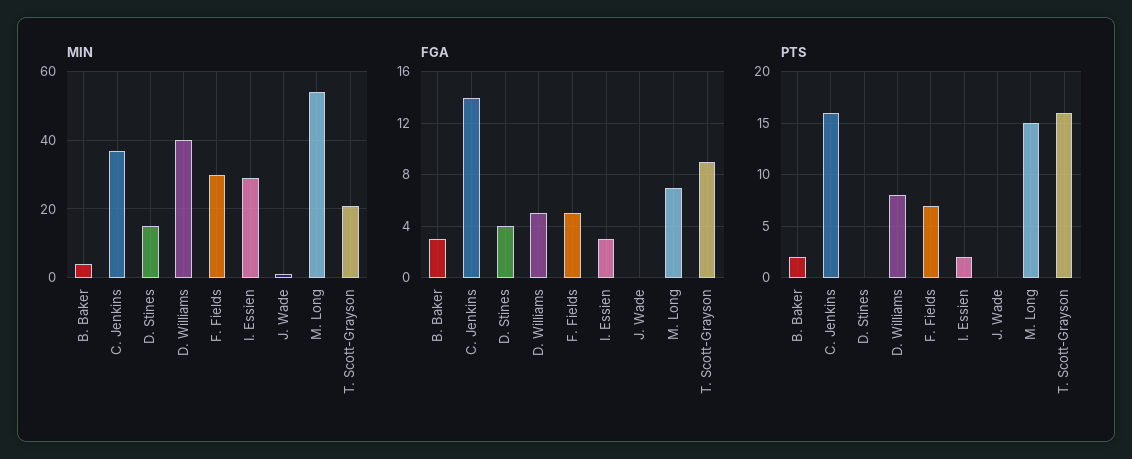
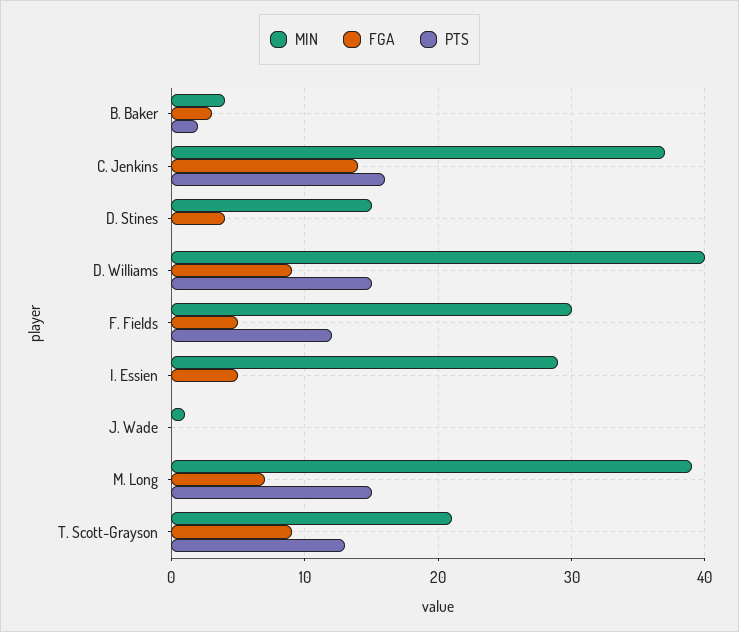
  {
    "MIN": {
      "B. Baker": 4,
      "C. Jenkins": 37,
      "D. Stines": 15,
      "D. Williams": 40,
      "F. Fields": 30,
      "I. Essien": 29,
      "J. Wade": 1,
-     "M. Long": 55,
+     "M. Long": 39,
      "T. Scott-Grayson": 21
    },
    "FGA": {
      "B. Baker": 3,
      "C. Jenkins": 14,
      "D. Stines": 4,
-     "D. Williams": 5,
+     "D. Williams": 9,
      "F. Fields": 5,
-     "I. Essien": 3,
+     "I. Essien": 5,
      "J. Wade": 0,
      "M. Long": 7,
      "T. Scott-Grayson": 9
    },
    "PTS": {
      "B. Baker": 2,
      "C. Jenkins": 16,
      "D. Stines": 0,
-     "D. Williams": 8,
+     "D. Williams": 15,
-     "F. Fields": 7,
+     "F. Fields": 12,
-     "I. Essien": 2,
+     "I. Essien": 0,
      "J. Wade": 0,
      "M. Long": 15,
-     "T. Scott-Grayson": 16
+     "T. Scott-Grayson": 13
    }
  }

